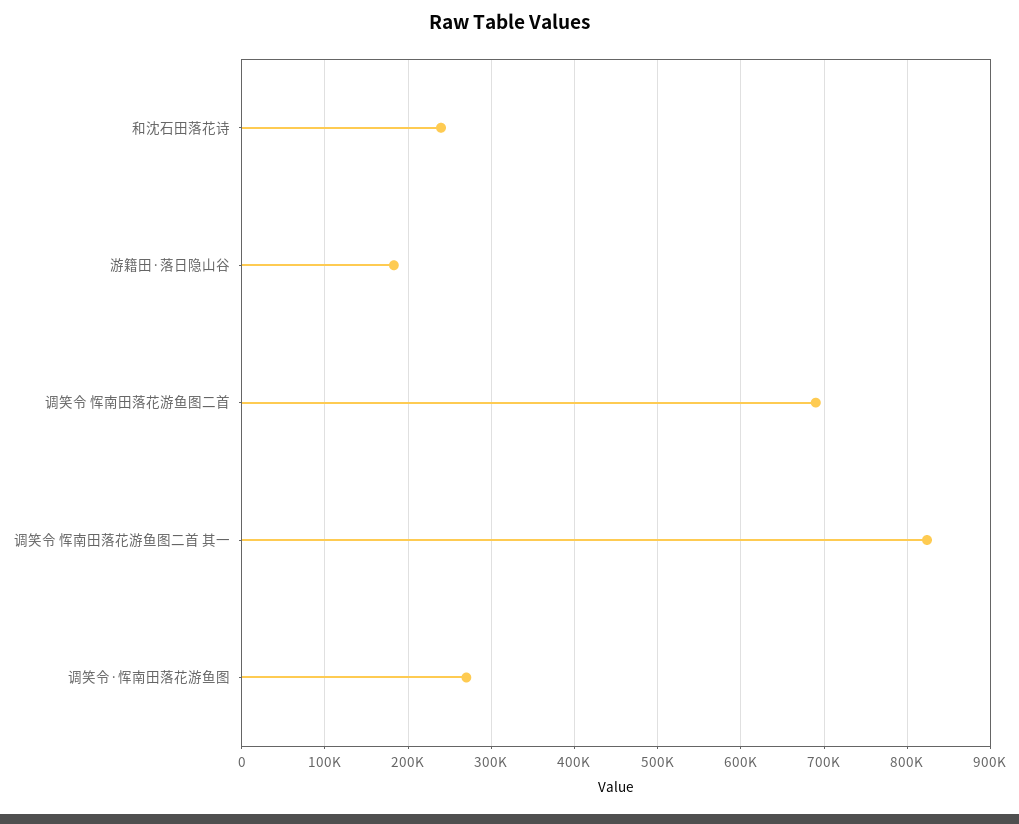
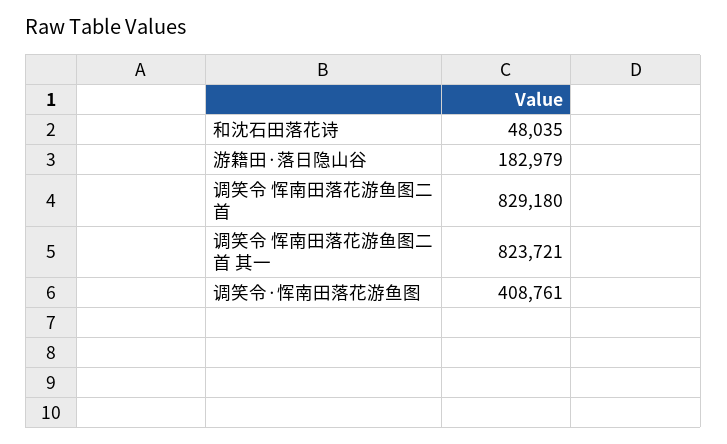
  {
-   "和沈石田落花诗": 240000,
+   "和沈石田落花诗": 48035,
    "游籍田·落日隐山谷": 182979,
-   "调笑令 恽南田落花游鱼图二首": 690000,
+   "调笑令 恽南田落花游鱼图二首": 829180,
    "调笑令 恽南田落花游鱼图二首 其一": 823721,
-   "调笑令·恽南田落花游鱼图": 270000
+   "调笑令·恽南田落花游鱼图": 408761
  }

